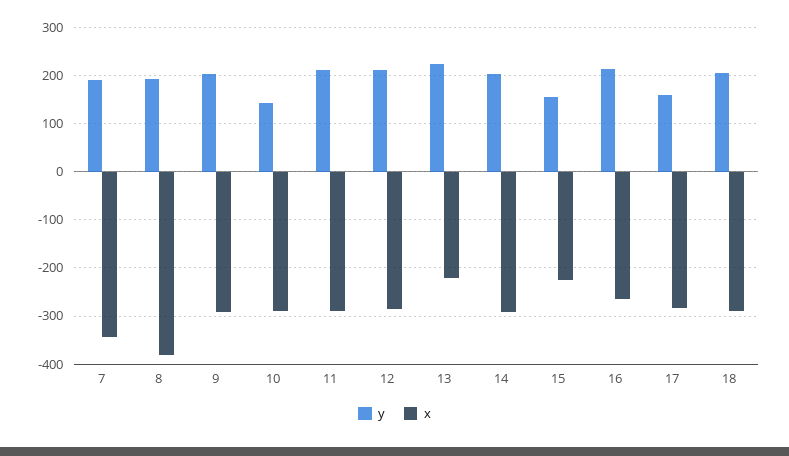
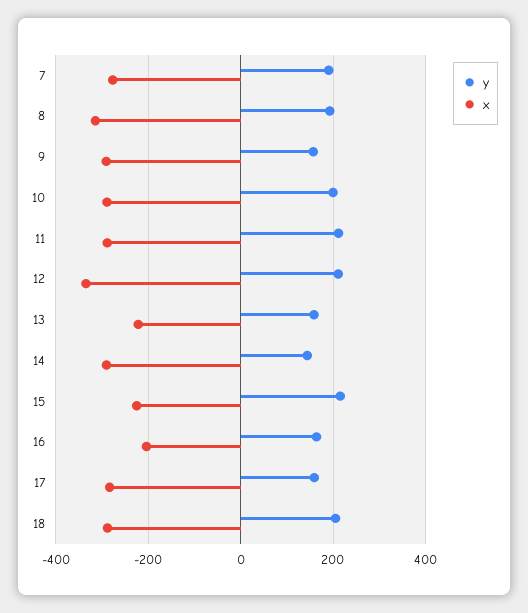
  {
    "y": {
      "7": 200,
      "8": 200,
-     "9": 200,
+     "9": 160,
-     "10": 140,
+     "10": 200,
      "11": 220,
      "12": 220,
-     "13": 220,
+     "13": 160,
-     "14": 200,
+     "14": 140,
-     "15": 160,
+     "15": 220,
-     "16": 220,
+     "16": 160,
      "17": 160,
      "18": 200
    },
    "x": {
-     "7": -340,
+     "7": -280,
-     "8": -380,
+     "8": -320,
      "9": -300,
      "10": -280,
      "11": -280,
-     "12": -280,
+     "12": -340,
      "13": -220,
      "14": -300,
      "15": -220,
-     "16": -260,
+     "16": -200,
      "17": -280,
      "18": -280
    }
  }

